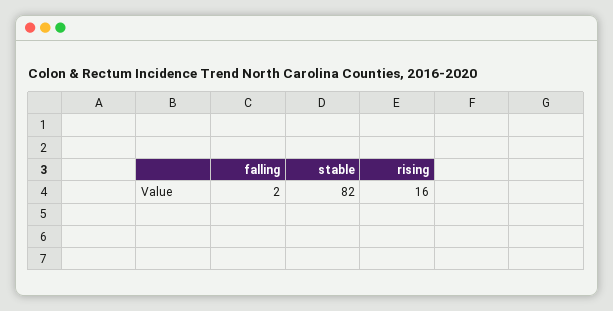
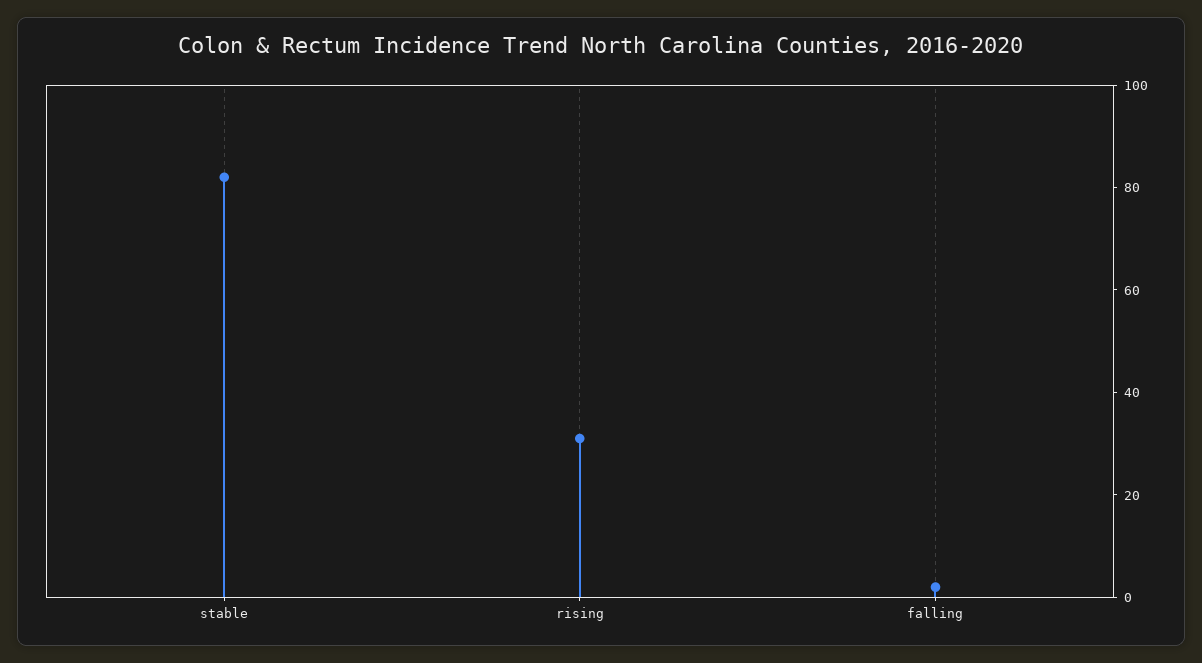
  {
    "falling": 2,
    "stable": 82,
-   "rising": 16
+   "rising": 30
  }

